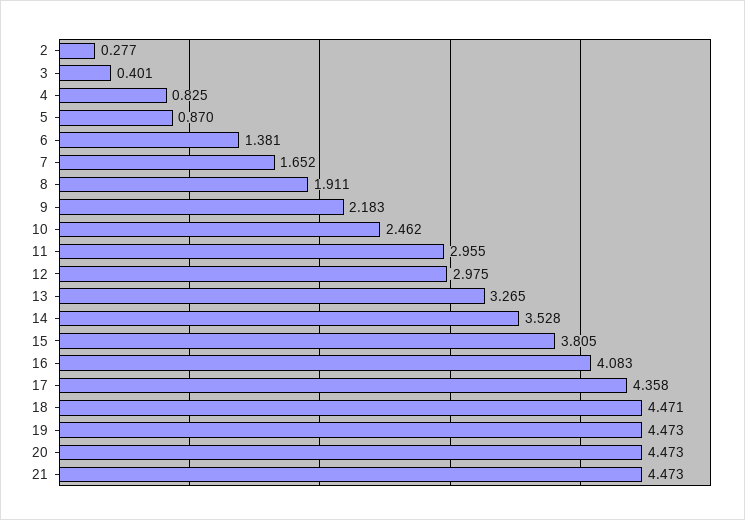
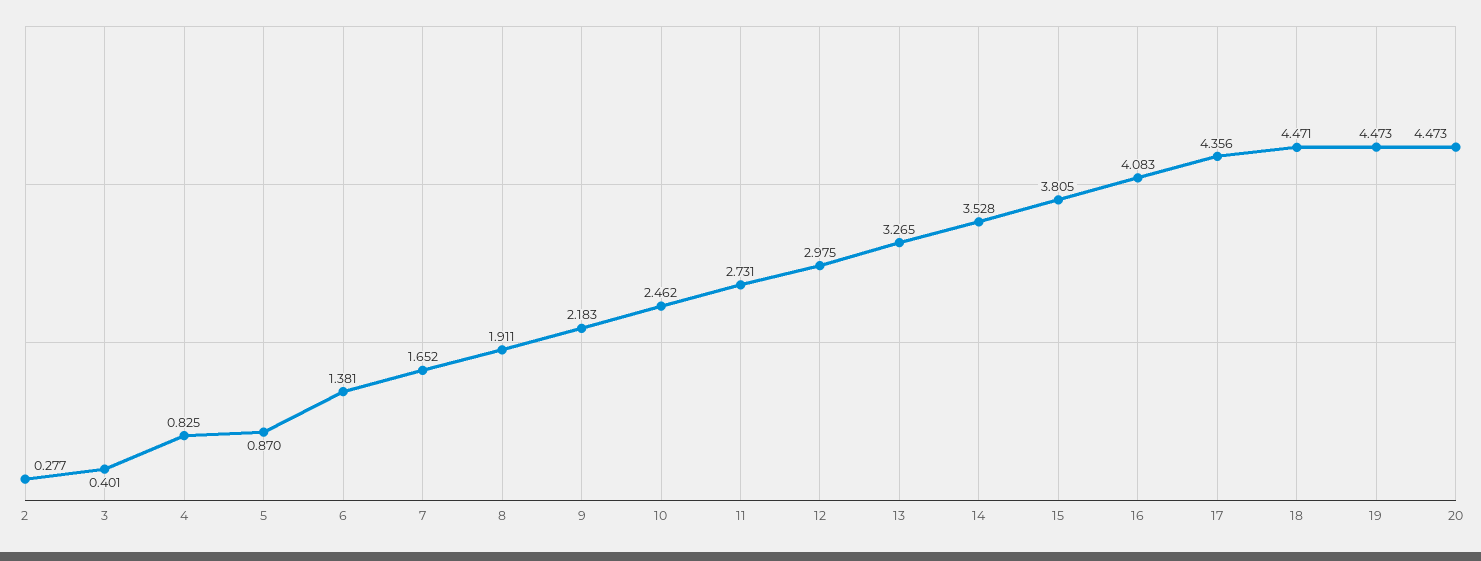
  {
    "2": 0.277,
    "3": 0.401,
    "4": 0.825,
    "5": 0.87,
    "6": 1.381,
    "7": 1.652,
    "8": 1.911,
    "9": 2.183,
    "10": 2.462,
-   "11": 2.955,
+   "11": 2.731,
    "12": 2.975,
    "13": 3.265,
    "14": 3.528,
    "15": 3.805,
    "16": 4.083,
-   "17": 4.358,
+   "17": 4.356,
    "18": 4.471,
    "19": 4.473,
-   "20": 4.473,
+   "20": 4.473
-   "21": 4.473
  }

